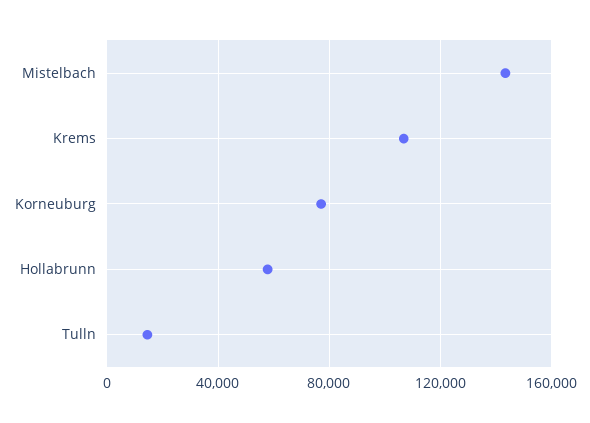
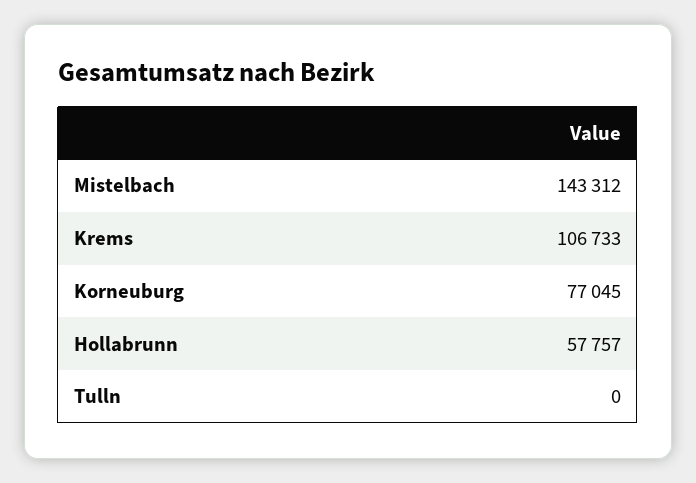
  {
    "Mistelbach": 143312,
    "Krems": 106733,
    "Korneuburg": 77045,
    "Hollabrunn": 57757,
-   "Tulln": 15000
+   "Tulln": 0
  }

